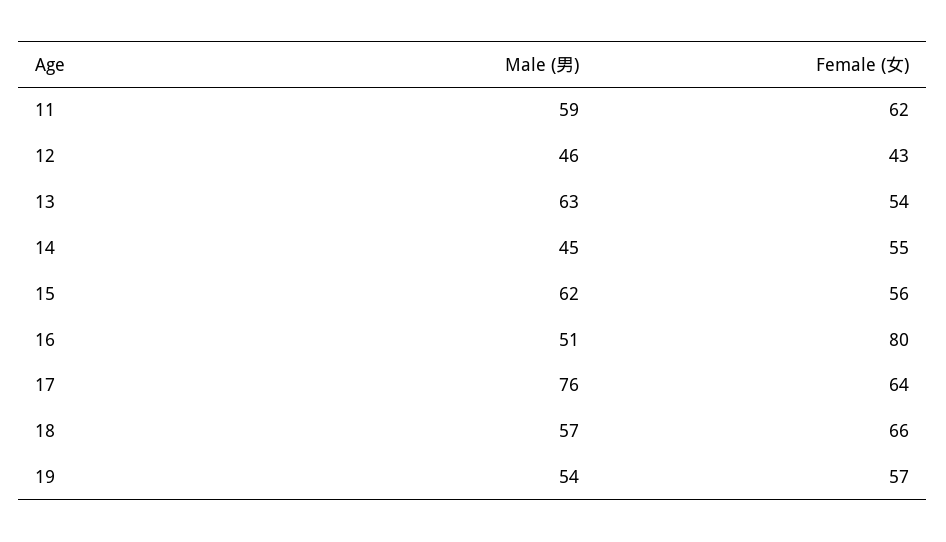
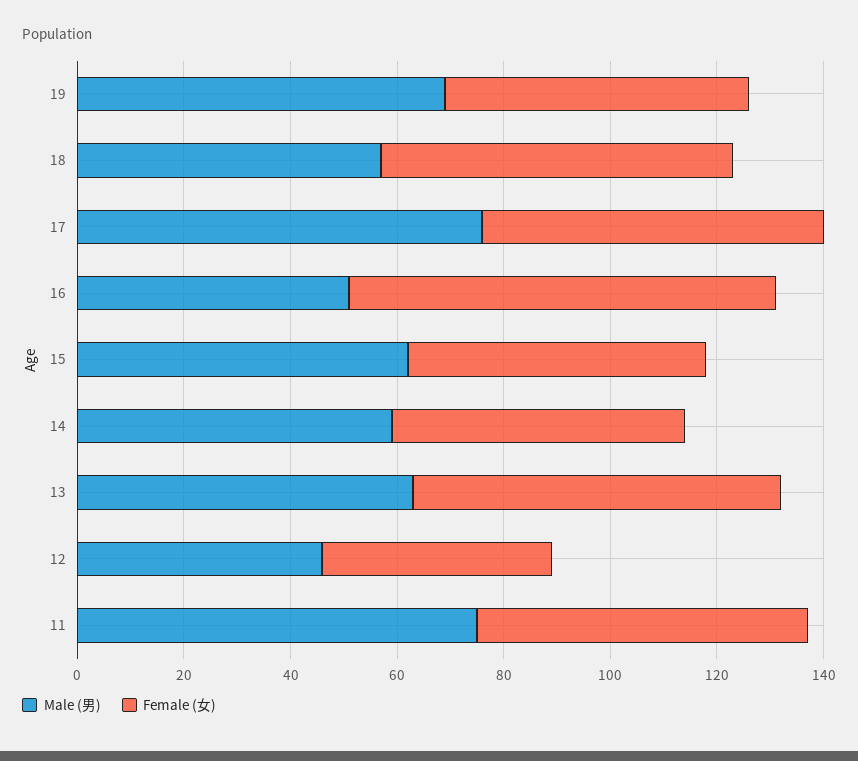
  {
    "Male (男)": {
-     "11": 59,
+     "11": 75,
      "12": 46,
      "13": 63,
-     "14": 45,
+     "14": 60,
      "15": 62,
      "16": 51,
      "17": 76,
      "18": 57,
-     "19": 54
+     "19": 70
    },
    "Female (女)": {
      "11": 62,
      "12": 43,
-     "13": 54,
+     "13": 70,
      "14": 55,
      "15": 56,
      "16": 80,
      "17": 64,
      "18": 66,
      "19": 57
    }
  }

